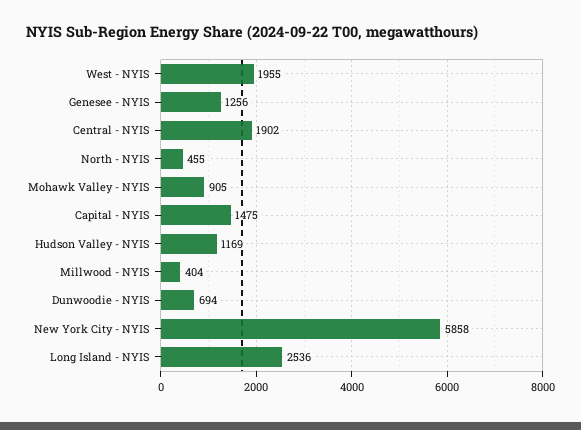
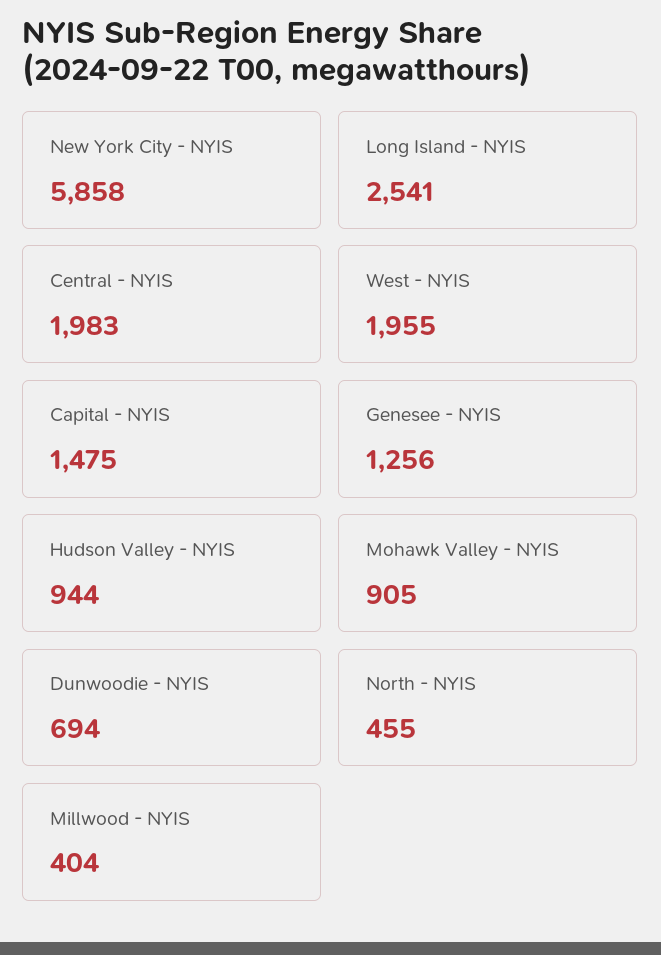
  {
    "West - NYIS": 1955,
    "Genesee - NYIS": 1256,
-   "Central - NYIS": 1902,
+   "Central - NYIS": 1983,
    "North - NYIS": 455,
    "Mohawk Valley - NYIS": 905,
    "Capital - NYIS": 1475,
-   "Hudson Valley - NYIS": 1169,
+   "Hudson Valley - NYIS": 944,
    "Millwood - NYIS": 404,
    "Dunwoodie - NYIS": 694,
    "New York City - NYIS": 5858,
-   "Long Island - NYIS": 2536
+   "Long Island - NYIS": 2541
  }

